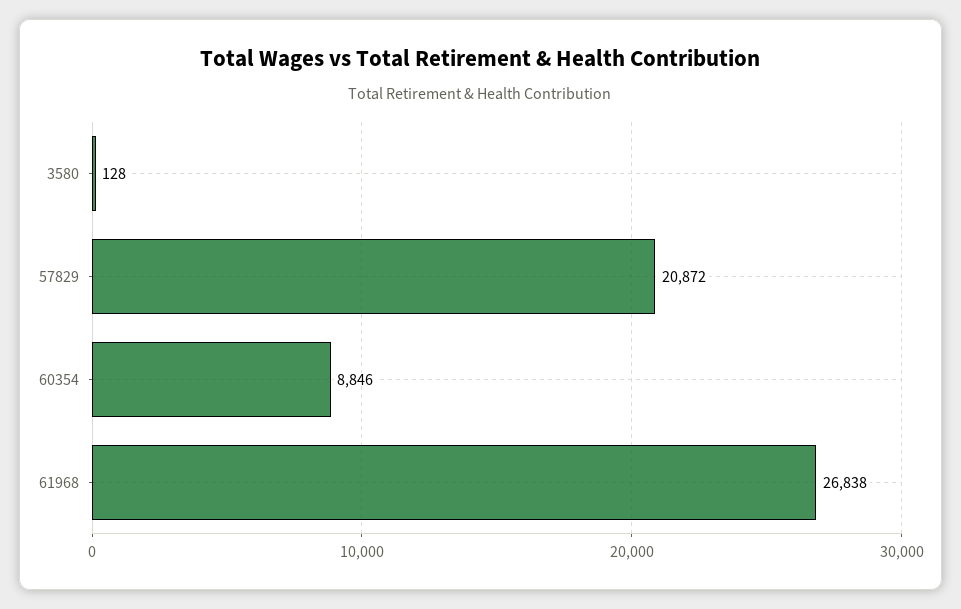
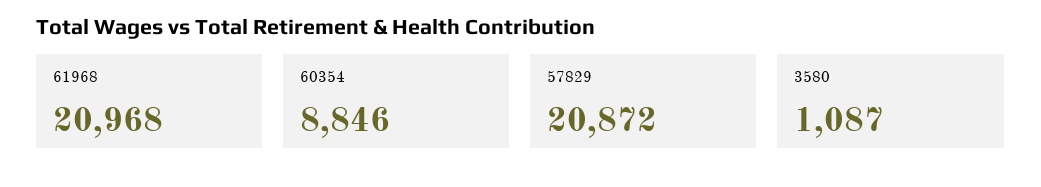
  {
-   "3580": 128,
+   "3580": 1087,
    "57829": 20872,
    "60354": 8846,
-   "61968": 26838
+   "61968": 20968
  }

